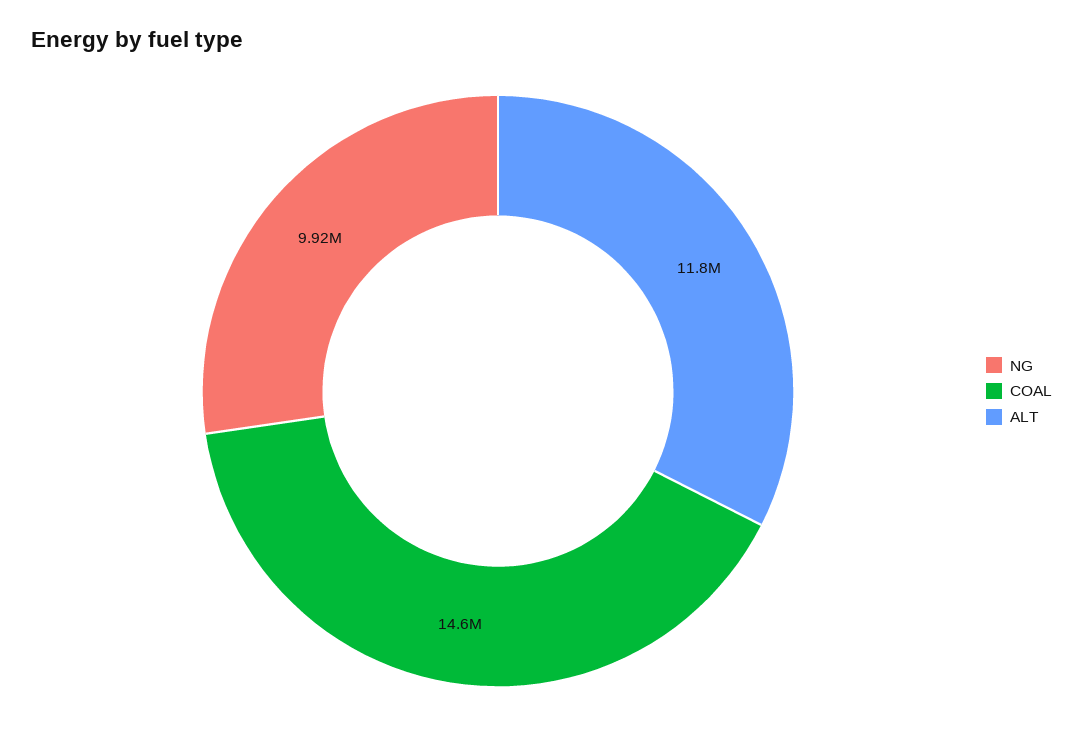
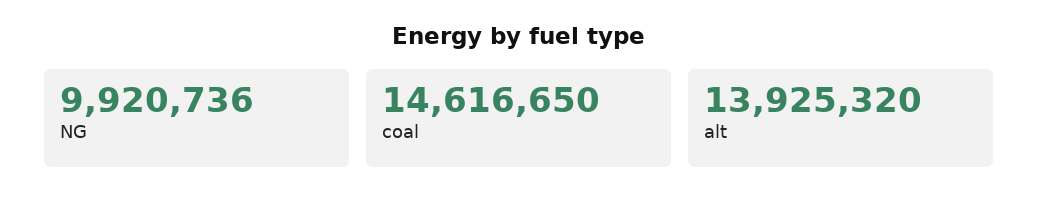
  {
    "NG": 9920736,
    "COAL": 14616650,
-   "ALT": 11800000
+   "ALT": 13925320
  }

